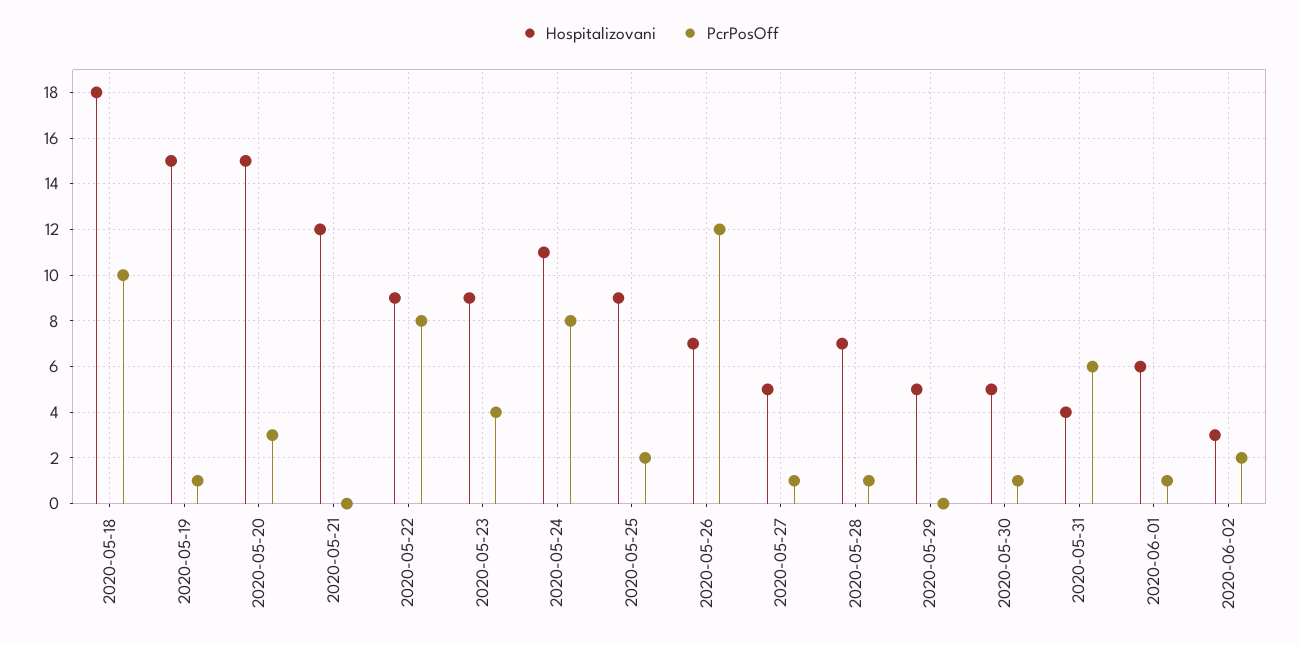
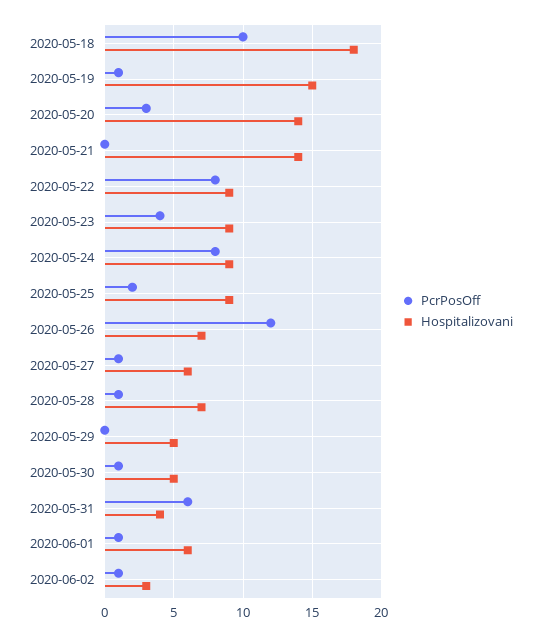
  {
    "Hospitalizovani": {
      "2020-05-18": 18,
      "2020-05-19": 15,
-     "2020-05-20": 15,
+     "2020-05-20": 14,
-     "2020-05-21": 12,
+     "2020-05-21": 14,
      "2020-05-22": 9,
      "2020-05-23": 9,
-     "2020-05-24": 11,
+     "2020-05-24": 9,
      "2020-05-25": 9,
      "2020-05-26": 7,
-     "2020-05-27": 5,
+     "2020-05-27": 6,
      "2020-05-28": 7,
      "2020-05-29": 5,
      "2020-05-30": 5,
      "2020-05-31": 4,
      "2020-06-01": 6,
      "2020-06-02": 3
    },
    "PcrPosOff": {
      "2020-05-18": 10,
      "2020-05-19": 1,
      "2020-05-20": 3,
      "2020-05-21": 0,
      "2020-05-22": 8,
      "2020-05-23": 4,
      "2020-05-24": 8,
      "2020-05-25": 2,
      "2020-05-26": 12,
      "2020-05-27": 1,
      "2020-05-28": 1,
      "2020-05-29": 0,
      "2020-05-30": 1,
      "2020-05-31": 6,
      "2020-06-01": 1,
-     "2020-06-02": 2
+     "2020-06-02": 1
    }
  }

